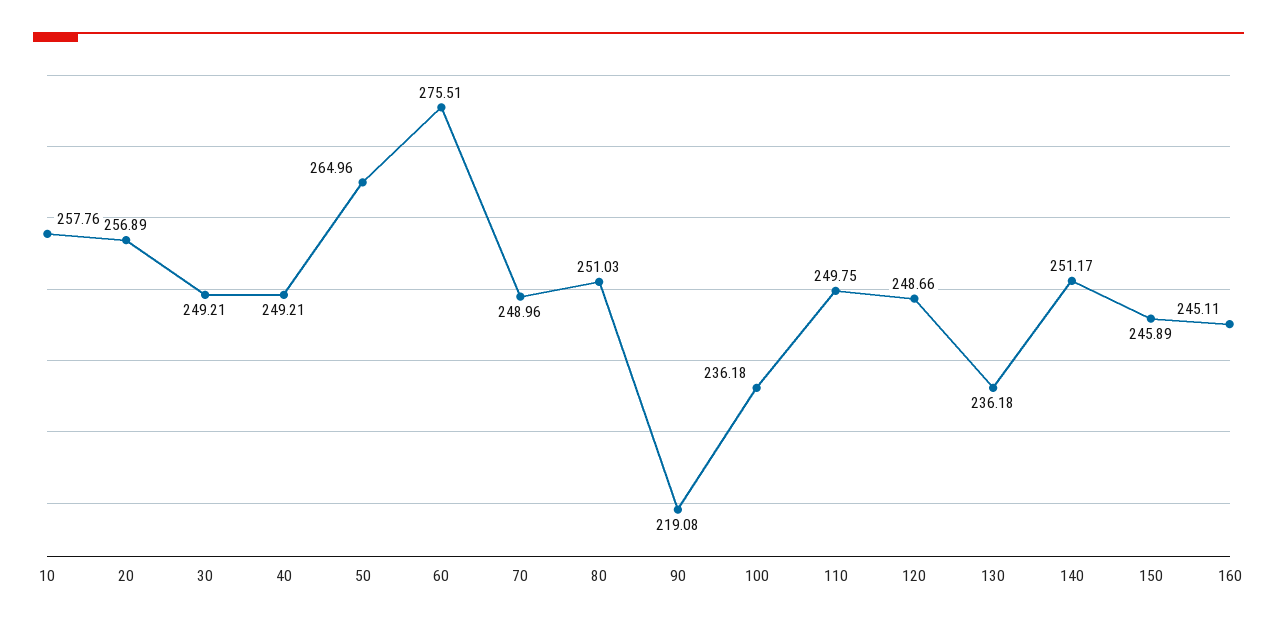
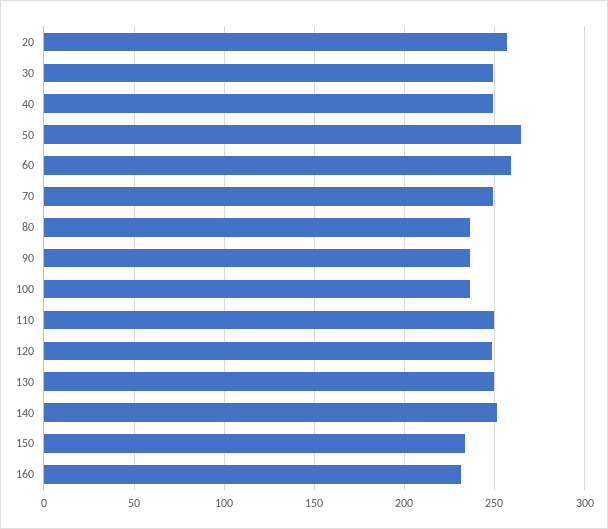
  {
-   "10": 257.76,
    "20": 256.89,
    "30": 249.21,
    "40": 249.21,
    "50": 264.96,
-   "60": 275.51,
+   "60": 260,
    "70": 248.96,
-   "80": 251.03,
+   "80": 235,
-   "90": 219.08,
+   "90": 235,
    "100": 236.18,
    "110": 249.75,
    "120": 248.66,
-   "130": 236.18,
+   "130": 250,
    "140": 251.17,
-   "150": 245.89,
+   "150": 235,
-   "160": 245.11
+   "160": 230
  }

